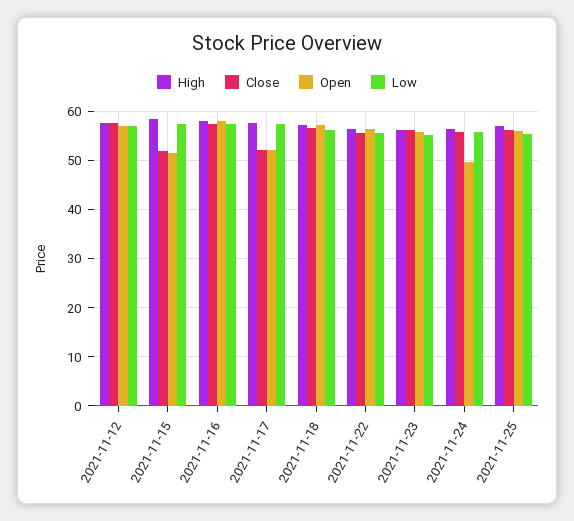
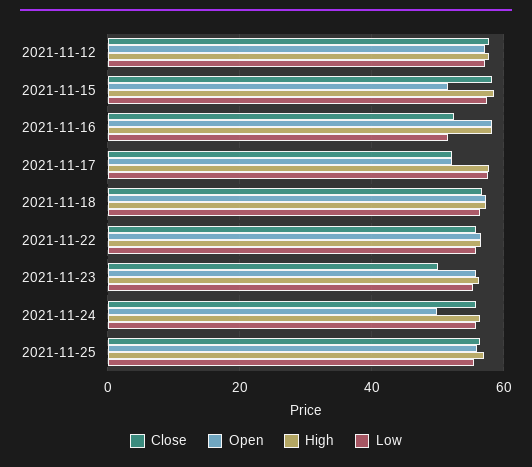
  {
    "High": {
      "2021-11-12": 58,
      "2021-11-15": 58,
      "2021-11-16": 58,
      "2021-11-17": 58,
      "2021-11-18": 58,
      "2021-11-22": 56,
      "2021-11-23": 56,
      "2021-11-24": 56,
      "2021-11-25": 56
    },
    "Close": {
      "2021-11-12": 58,
-     "2021-11-15": 52,
+     "2021-11-15": 58,
-     "2021-11-16": 58,
+     "2021-11-16": 52,
      "2021-11-17": 52,
      "2021-11-18": 56,
      "2021-11-22": 56,
-     "2021-11-23": 56,
+     "2021-11-23": 50,
      "2021-11-24": 56,
      "2021-11-25": 56
    },
    "Open": {
      "2021-11-12": 58,
      "2021-11-15": 52,
      "2021-11-16": 58,
      "2021-11-17": 52,
      "2021-11-18": 58,
      "2021-11-22": 56,
      "2021-11-23": 56,
      "2021-11-24": 50,
      "2021-11-25": 56
    },
    "Low": {
      "2021-11-12": 58,
      "2021-11-15": 58,
-     "2021-11-16": 58,
+     "2021-11-16": 52,
      "2021-11-17": 58,
      "2021-11-18": 56,
      "2021-11-22": 56,
      "2021-11-23": 56,
      "2021-11-24": 56,
      "2021-11-25": 56
    }
  }

